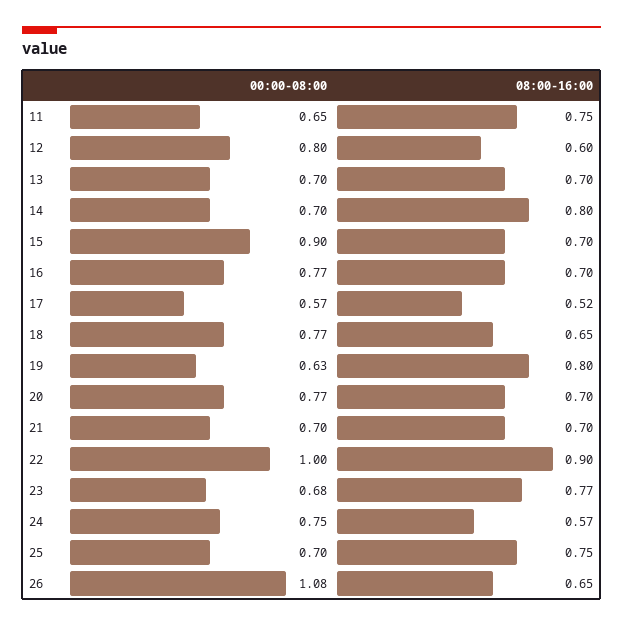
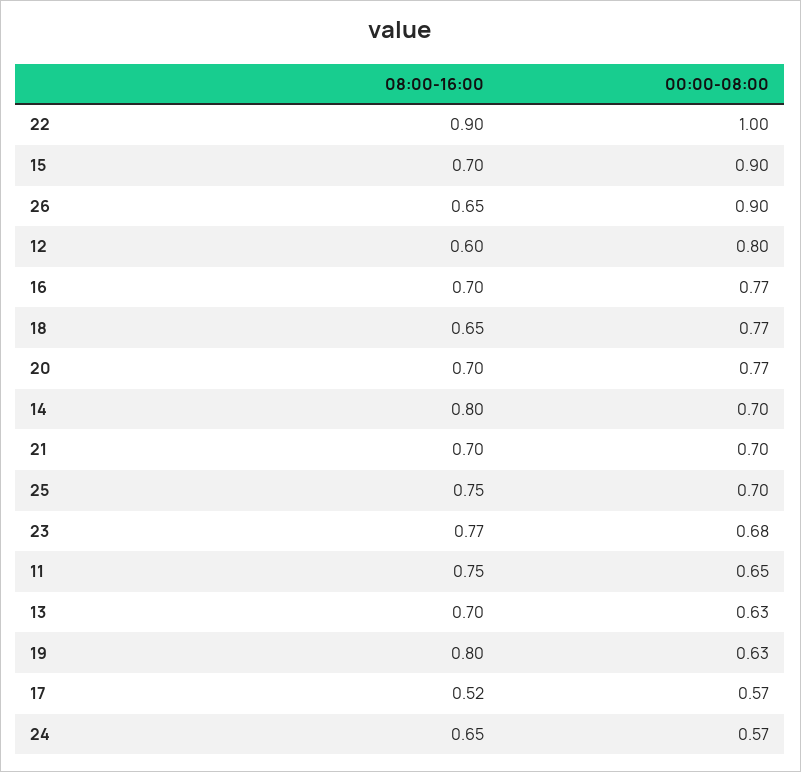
  {
    "00:00-08:00": {
      "11": 0.65,
      "12": 0.8,
-     "13": 0.7,
+     "13": 0.63,
      "14": 0.7,
      "15": 0.9,
      "16": 0.77,
      "17": 0.57,
      "18": 0.77,
      "19": 0.63,
      "20": 0.77,
      "21": 0.7,
      "22": 1,
      "23": 0.68,
-     "24": 0.75,
+     "24": 0.57,
      "25": 0.7,
-     "26": 1.08
+     "26": 0.9
    },
    "08:00-16:00": {
      "11": 0.75,
      "12": 0.6,
      "13": 0.7,
      "14": 0.8,
      "15": 0.7,
      "16": 0.7,
      "17": 0.52,
      "18": 0.65,
      "19": 0.8,
      "20": 0.7,
      "21": 0.7,
      "22": 0.9,
      "23": 0.77,
-     "24": 0.57,
+     "24": 0.65,
      "25": 0.75,
      "26": 0.65
    }
  }

